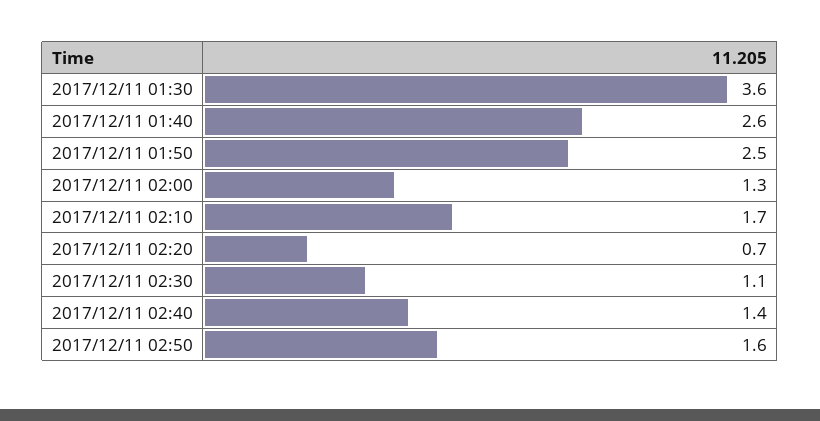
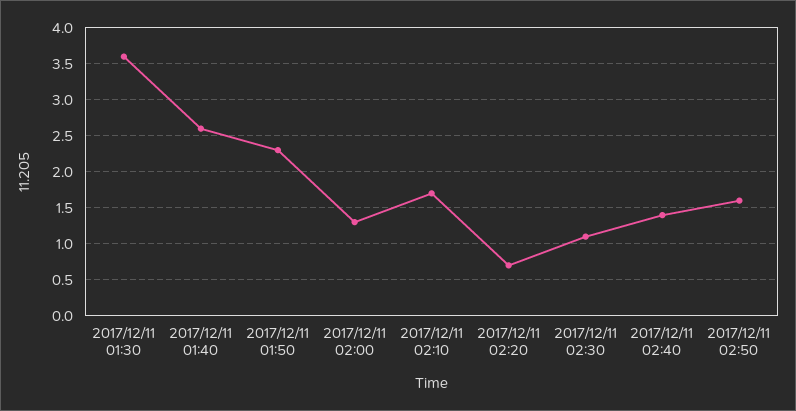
  {
    "2017/12/11 01:30": 3.6,
    "2017/12/11 01:40": 2.6,
-   "2017/12/11 01:50": 2.5,
+   "2017/12/11 01:50": 2.3,
    "2017/12/11 02:00": 1.3,
    "2017/12/11 02:10": 1.7,
    "2017/12/11 02:20": 0.7,
    "2017/12/11 02:30": 1.1,
    "2017/12/11 02:40": 1.4,
    "2017/12/11 02:50": 1.6
  }

